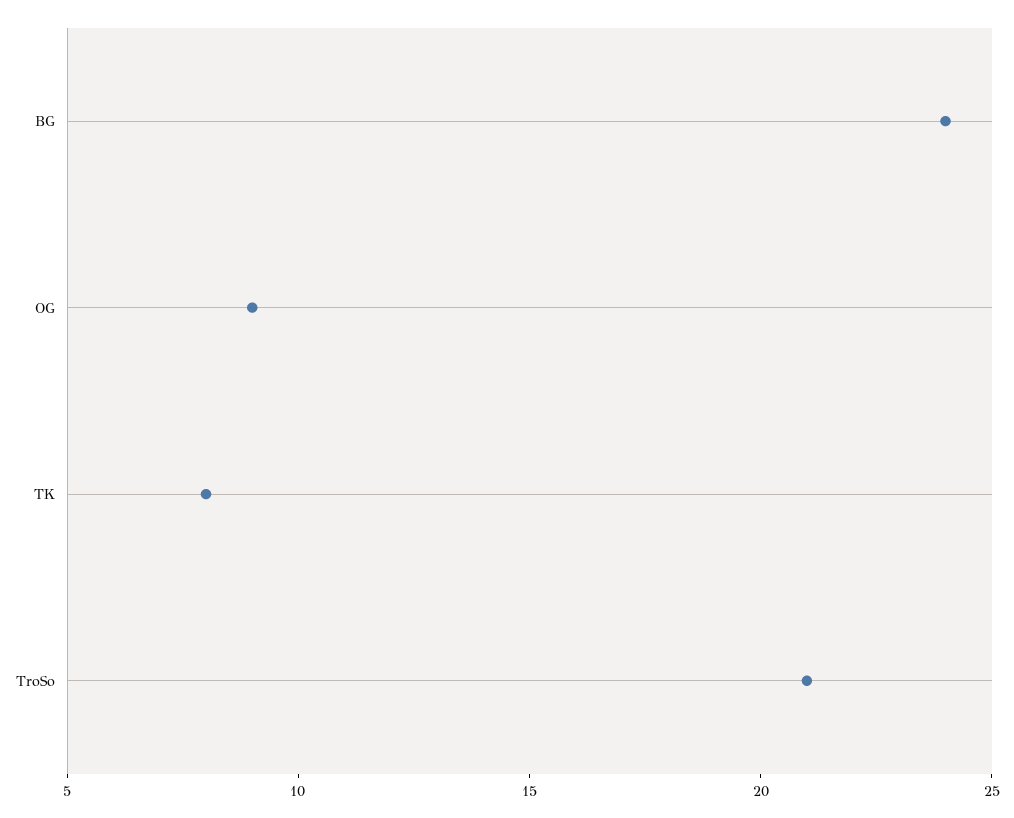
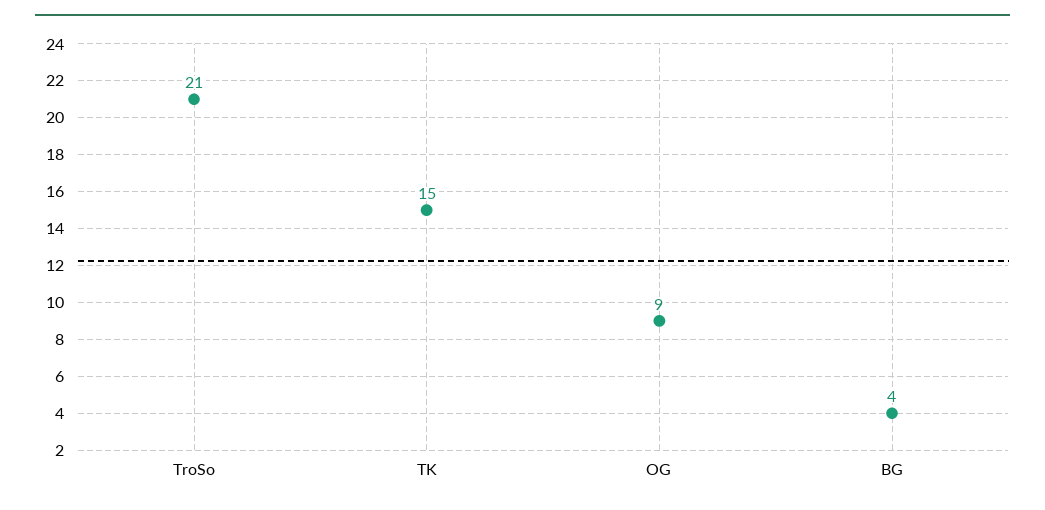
  {
-   "BG": 24,
+   "BG": 4,
    "OG": 9,
-   "TK": 8,
+   "TK": 15,
    "TroSo": 21
  }

